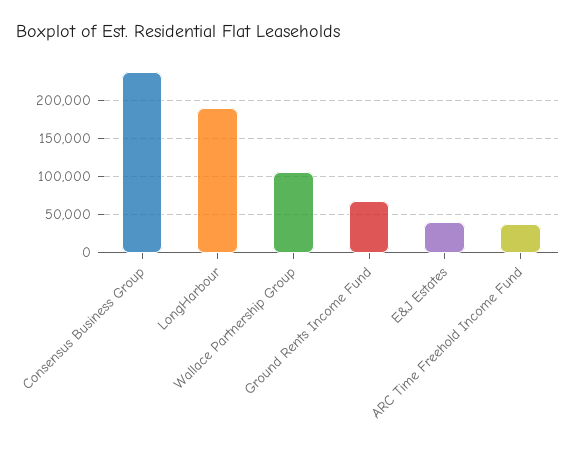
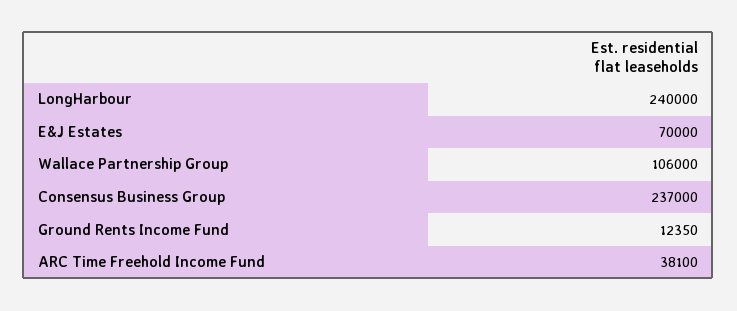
  {
    "Consensus Business Group": 237000,
-   "LongHarbour": 190000,
+   "LongHarbour": 240000,
    "Wallace Partnership Group": 106000,
-   "Ground Rents Income Fund": 70000,
+   "Ground Rents Income Fund": 12350,
-   "E&J Estates": 40000,
+   "E&J Estates": 70000,
    "ARC Time Freehold Income Fund": 38100
  }

